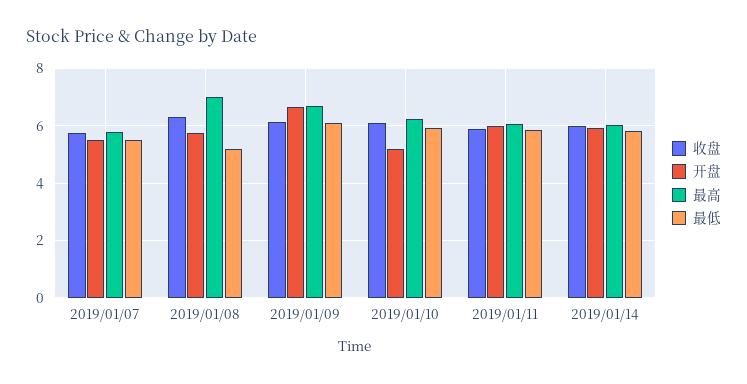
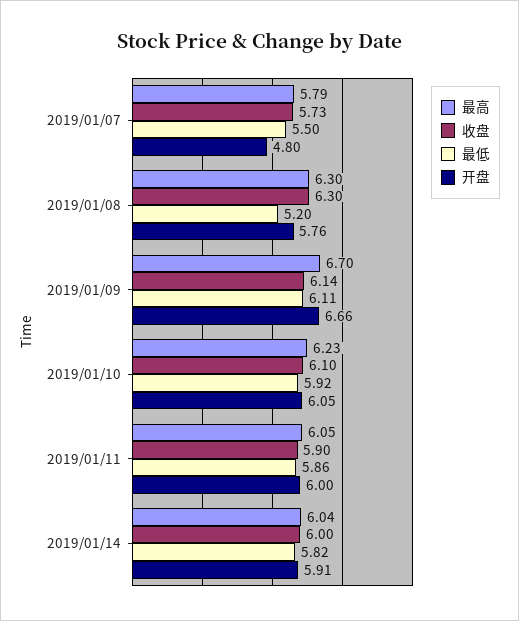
  {
    "收盘": {
      "2019/01/07": 5.73,
      "2019/01/08": 6.3,
      "2019/01/09": 6.14,
      "2019/01/10": 6.1,
      "2019/01/11": 5.9,
      "2019/01/14": 6
    },
    "开盘": {
-     "2019/01/07": 5.5,
+     "2019/01/07": 4.8,
      "2019/01/08": 5.76,
      "2019/01/09": 6.66,
-     "2019/01/10": 5.25,
+     "2019/01/10": 6.05,
      "2019/01/11": 6,
      "2019/01/14": 5.91
    },
    "最高": {
      "2019/01/07": 5.79,
-     "2019/01/08": 7,
+     "2019/01/08": 6.3,
      "2019/01/09": 6.7,
      "2019/01/10": 6.23,
      "2019/01/11": 6.05,
      "2019/01/14": 6.04
    },
    "最低": {
      "2019/01/07": 5.5,
      "2019/01/08": 5.2,
      "2019/01/09": 6.11,
      "2019/01/10": 5.92,
      "2019/01/11": 5.86,
      "2019/01/14": 5.82
    }
  }

